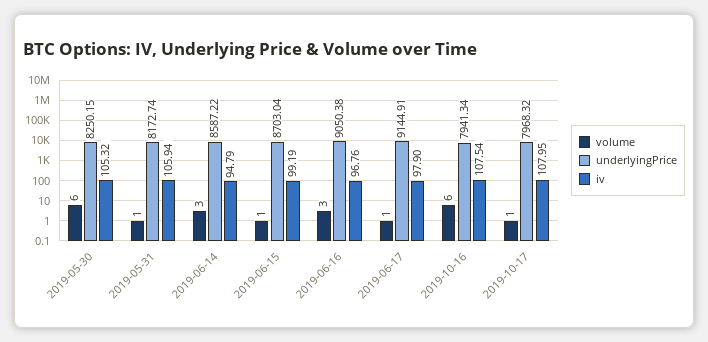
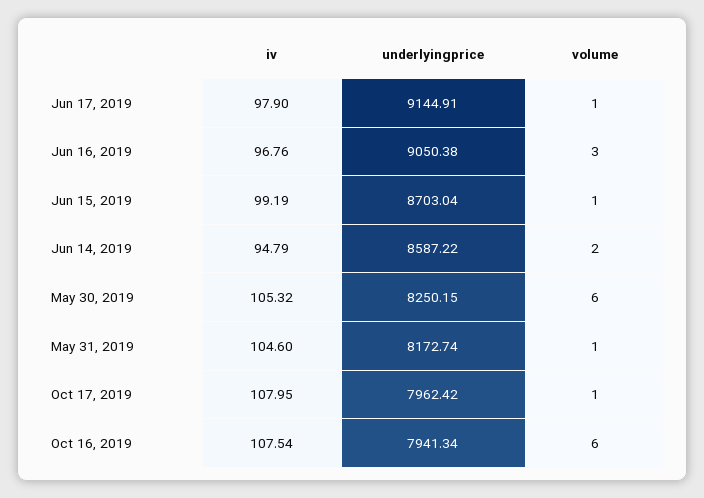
  {
    "volume": {
      "2019-05-30": 6,
      "2019-05-31": 1,
-     "2019-06-14": 3,
+     "2019-06-14": 2,
      "2019-06-15": 1,
      "2019-06-16": 3,
      "2019-06-17": 1,
      "2019-10-16": 6,
      "2019-10-17": 1
    },
    "underlyingPrice": {
      "2019-05-30": 8250.15,
      "2019-05-31": 8172.74,
      "2019-06-14": 8587.22,
      "2019-06-15": 8703.04,
      "2019-06-16": 9050.38,
      "2019-06-17": 9144.91,
      "2019-10-16": 7941.34,
-     "2019-10-17": 7968.32
+     "2019-10-17": 7962.42
    },
    "iv": {
      "2019-05-30": 105.32,
-     "2019-05-31": 105.94,
+     "2019-05-31": 104.6,
      "2019-06-14": 94.79,
      "2019-06-15": 99.19,
      "2019-06-16": 96.76,
      "2019-06-17": 97.9,
      "2019-10-16": 107.54,
      "2019-10-17": 107.95
    }
  }

